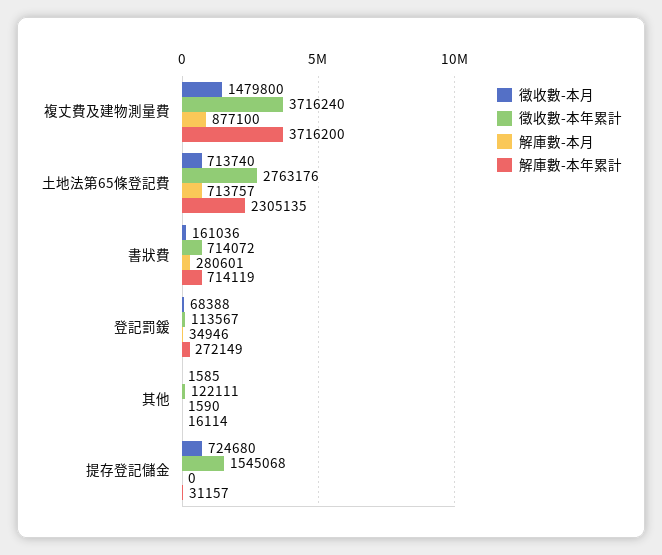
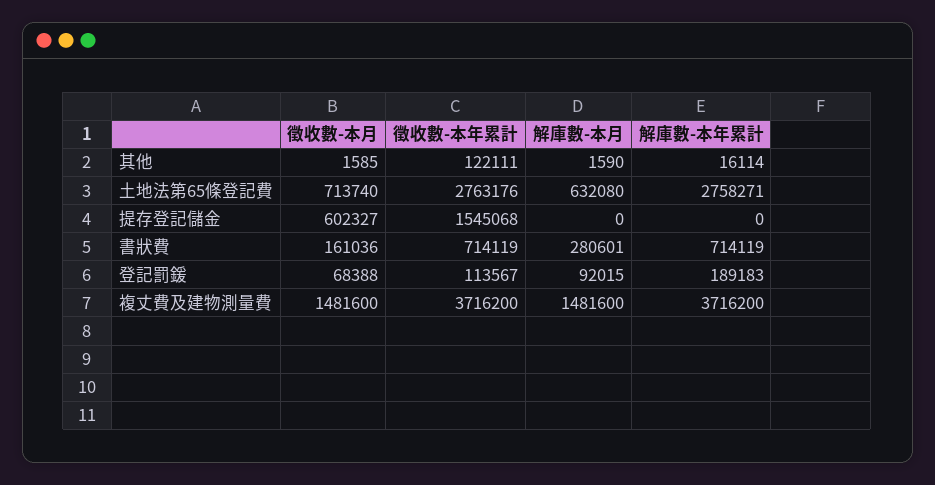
  {
    "徵收數-本月": {
-     "複丈費及建物測量費": 1479800,
+     "複丈費及建物測量費": 1481600,
      "土地法第65條登記費": 713740,
      "書狀費": 161036,
      "登記罰鍰": 68388,
      "其他": 1585,
-     "提存登記儲金": 724680
+     "提存登記儲金": 602327
    },
    "徵收數-本年累計": {
-     "複丈費及建物測量費": 3716240,
+     "複丈費及建物測量費": 3716200,
      "土地法第65條登記費": 2763176,
-     "書狀費": 714072,
+     "書狀費": 714119,
      "登記罰鍰": 113567,
      "其他": 122111,
      "提存登記儲金": 1545068
    },
    "解庫數-本月": {
-     "複丈費及建物測量費": 877100,
+     "複丈費及建物測量費": 1481600,
-     "土地法第65條登記費": 713757,
+     "土地法第65條登記費": 632080,
      "書狀費": 280601,
-     "登記罰鍰": 34946,
+     "登記罰鍰": 92015,
      "其他": 1590,
      "提存登記儲金": 0
    },
    "解庫數-本年累計": {
      "複丈費及建物測量費": 3716200,
-     "土地法第65條登記費": 2305135,
+     "土地法第65條登記費": 2758271,
      "書狀費": 714119,
-     "登記罰鍰": 272149,
+     "登記罰鍰": 189183,
      "其他": 16114,
-     "提存登記儲金": 31157
+     "提存登記儲金": 0
    }
  }

